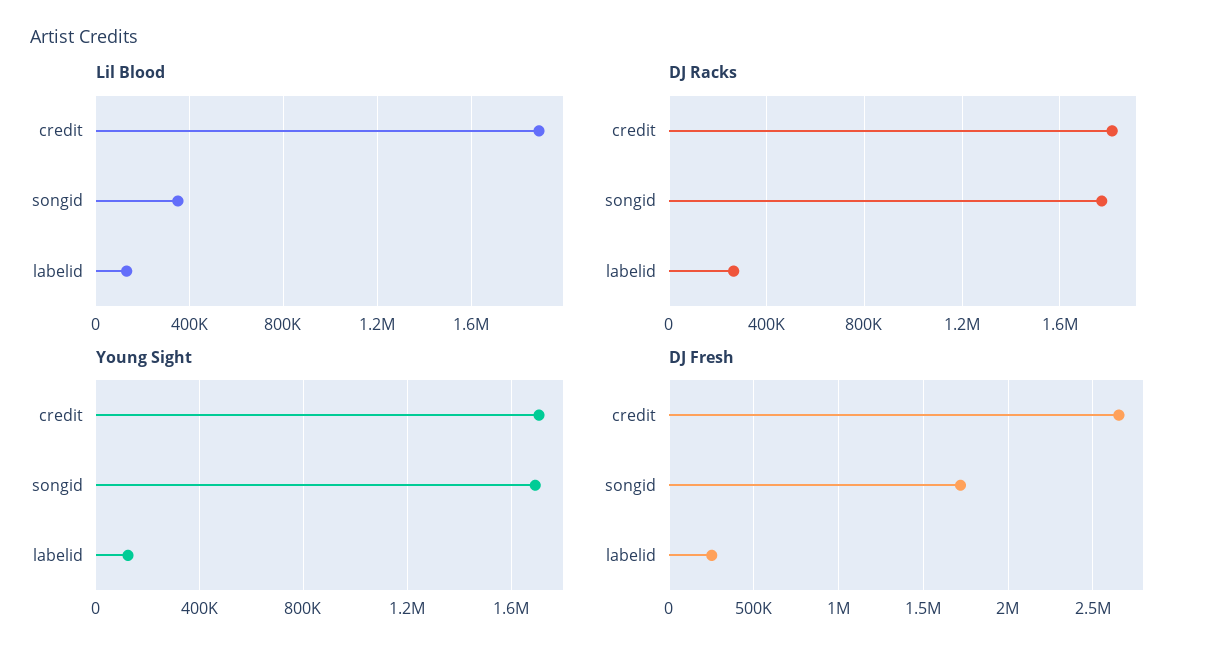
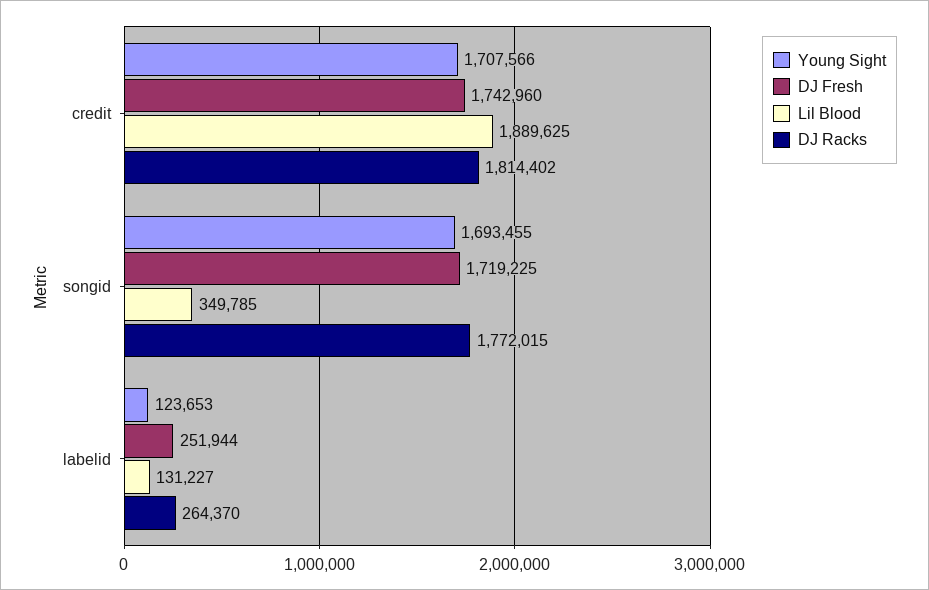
  {
    "Lil Blood": {
      "credit": 1889625,
      "songid": 349785,
      "labelid": 131227
    },
    "DJ Racks": {
      "credit": 1814402,
      "songid": 1772015,
      "labelid": 264370
    },
    "Young Sight": {
      "credit": 1707566,
      "songid": 1693455,
      "labelid": 123653
    },
    "DJ Fresh": {
-     "credit": 2650000,
+     "credit": 1742960,
      "songid": 1719225,
      "labelid": 251944
    }
  }

